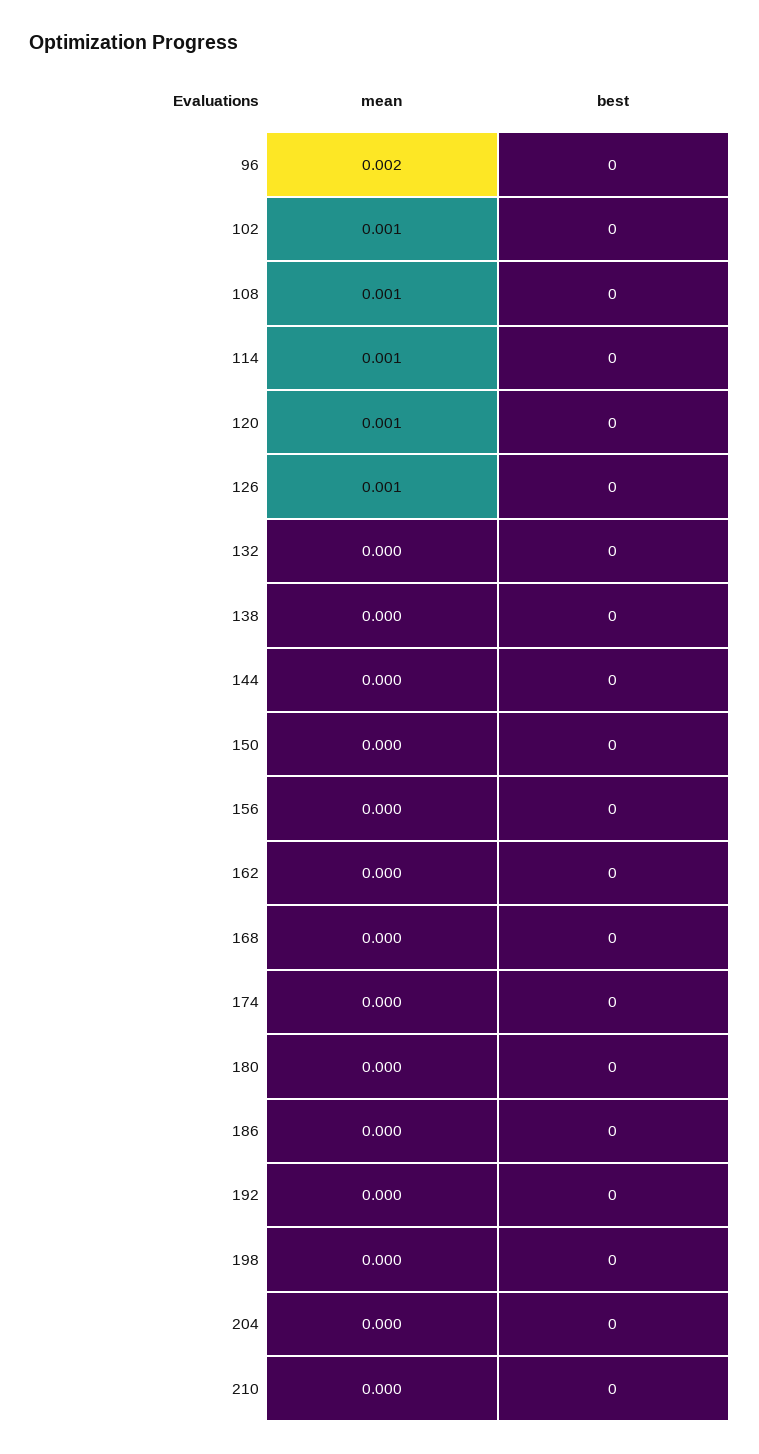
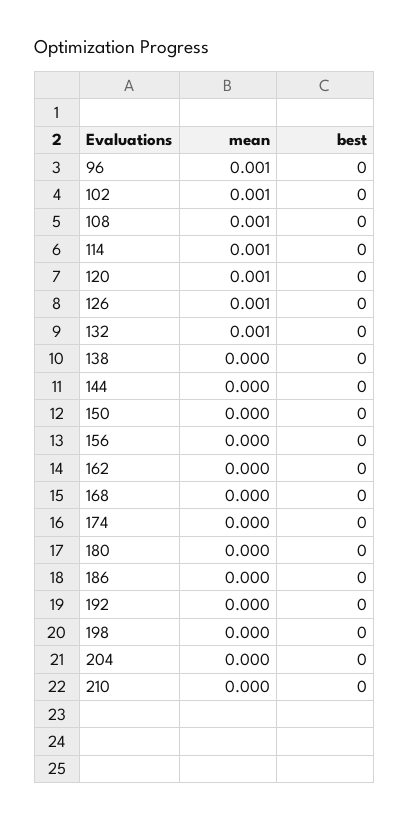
  {
    "mean": {
-     "96": 0.002,
+     "96": 0.001,
      "102": 0.001,
      "108": 0.001,
      "114": 0.001,
      "120": 0.001,
      "126": 0.001,
-     "132": 0,
+     "132": 0.001,
      "138": 0,
      "144": 0,
      "150": 0,
      "156": 0,
      "162": 0,
      "168": 0,
      "174": 0,
      "180": 0,
      "186": 0,
      "192": 0,
      "198": 0,
      "204": 0,
      "210": 0
    },
    "best": {
      "96": 0,
      "102": 0,
      "108": 0,
      "114": 0,
      "120": 0,
      "126": 0,
      "132": 0,
      "138": 0,
      "144": 0,
      "150": 0,
      "156": 0,
      "162": 0,
      "168": 0,
      "174": 0,
      "180": 0,
      "186": 0,
      "192": 0,
      "198": 0,
      "204": 0,
      "210": 0
    }
  }

